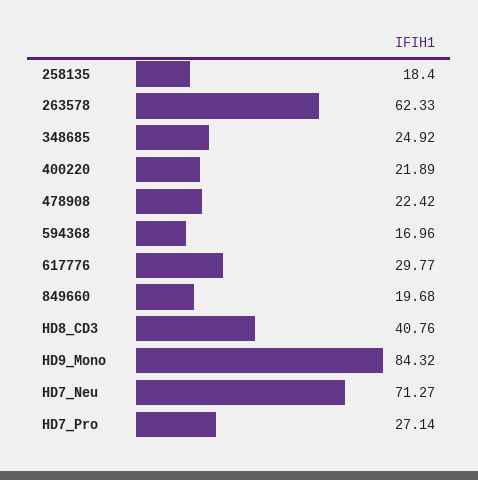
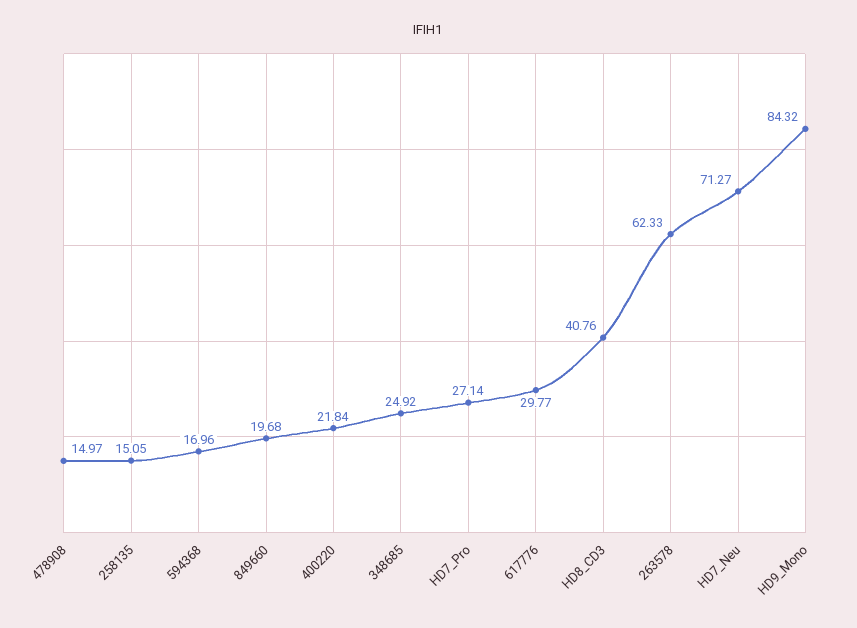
  {
-   "258135": 18.4,
+   "258135": 15.05,
    "263578": 62.33,
    "348685": 24.92,
-   "400220": 21.89,
+   "400220": 21.84,
-   "478908": 22.42,
+   "478908": 14.97,
    "594368": 16.96,
    "617776": 29.77,
    "849660": 19.68,
    "HD8_CD3": 40.76,
    "HD9_Mono": 84.32,
    "HD7_Neu": 71.27,
    "HD7_Pro": 27.14
  }

